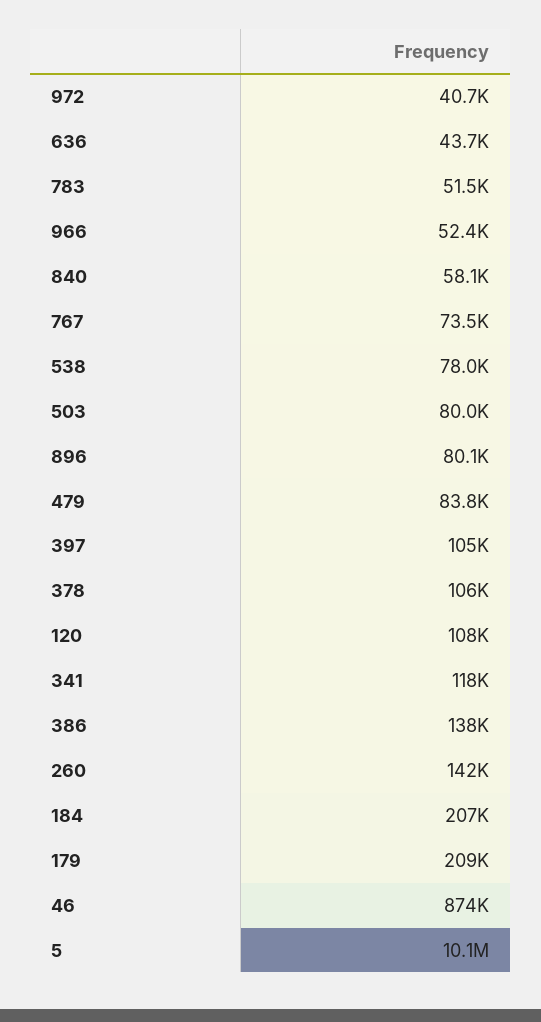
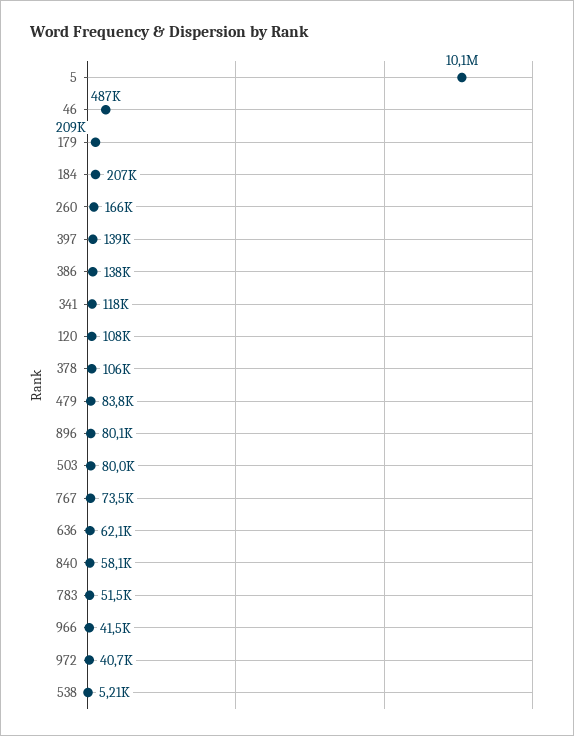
  {
    "972": 40700,
-   "636": 43700,
+   "636": 62100,
    "783": 51500,
-   "966": 52400,
+   "966": 41500,
    "840": 58100,
    "767": 73500,
-   "538": 78000,
+   "538": 5210,
    "503": 80000,
    "896": 80100,
    "479": 83800,
-   "397": 105000,
+   "397": 139000,
    "378": 106000,
    "120": 108000,
    "341": 118000,
    "386": 138000,
-   "260": 142000,
+   "260": 166000,
    "184": 207000,
    "179": 209000,
-   "46": 874000,
+   "46": 487000,
    "5": 10100000
  }

